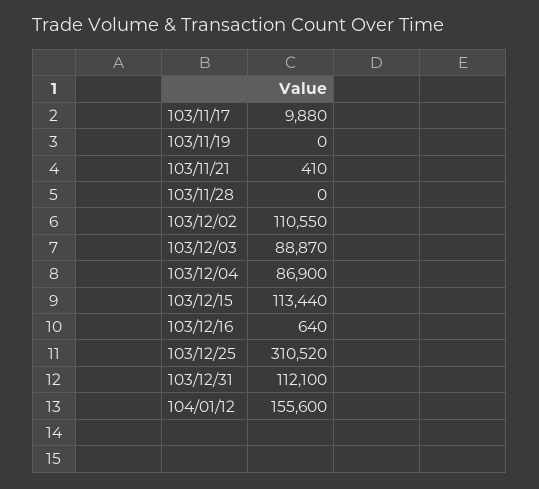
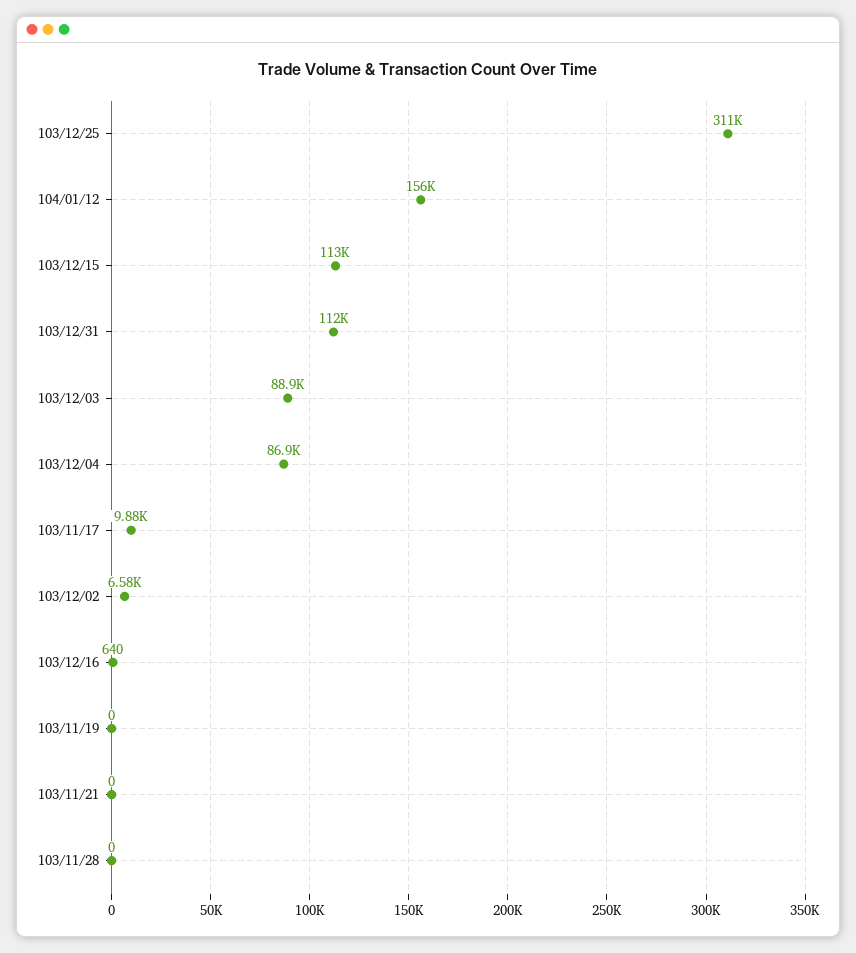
  {
    "103/11/17": 9880,
    "103/11/19": 0,
-   "103/11/21": 410,
+   "103/11/21": 0,
    "103/11/28": 0,
-   "103/12/02": 110550,
+   "103/12/02": 6580,
    "103/12/03": 88870,
    "103/12/04": 86900,
    "103/12/15": 113440,
    "103/12/16": 640,
    "103/12/25": 310520,
    "103/12/31": 112100,
    "104/01/12": 155600
  }

